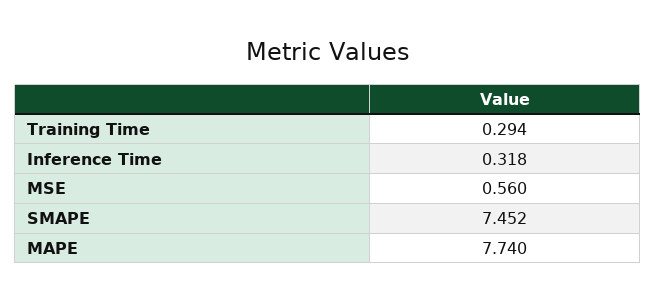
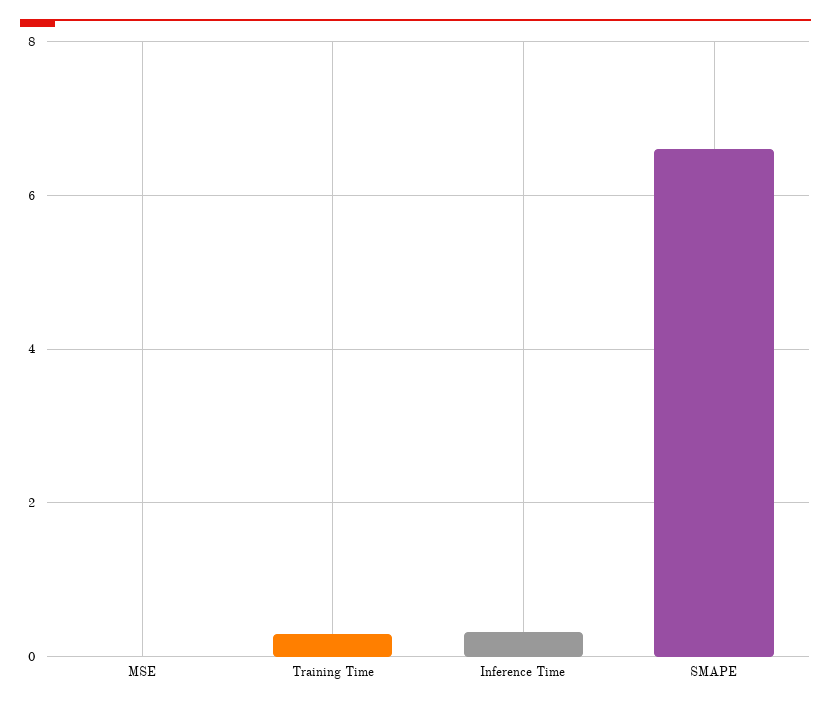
  {
    "Training Time": 0.294,
    "Inference Time": 0.318,
-   "MSE": 0.56,
+   "MSE": 0,
-   "SMAPE": 7.452,
+   "SMAPE": 6.6
-   "MAPE": 7.74
  }

